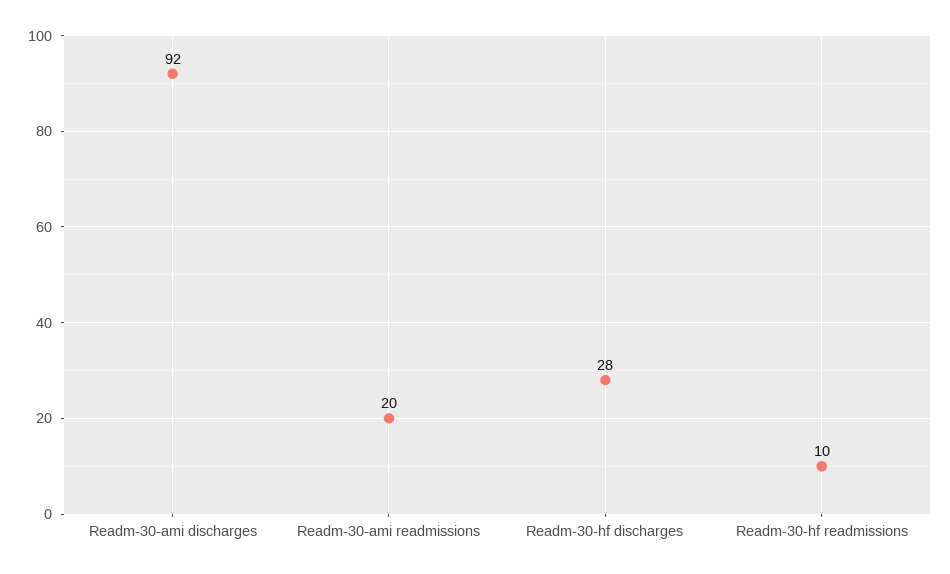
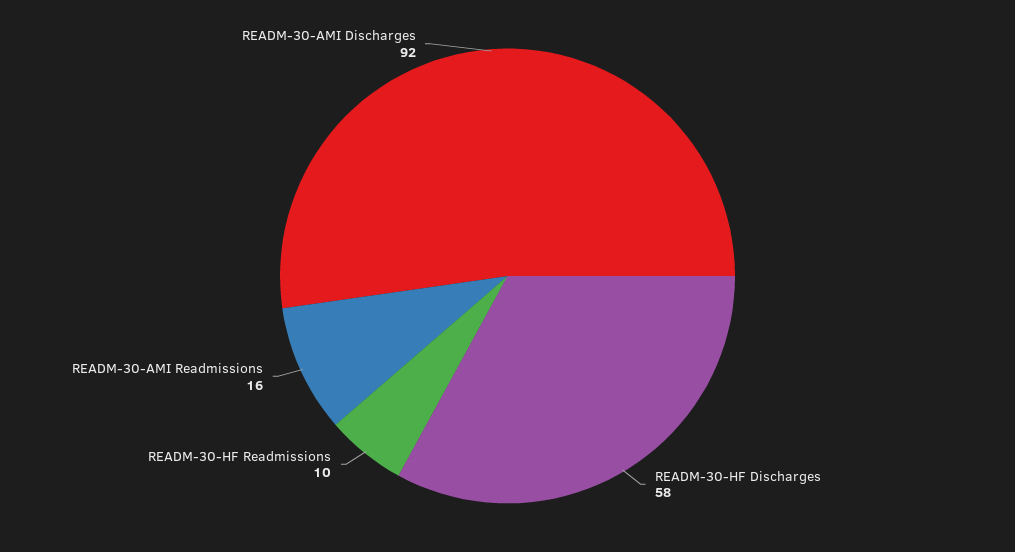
  {
    "Readm-30-ami discharges": 92,
-   "Readm-30-ami readmissions": 20,
+   "Readm-30-ami readmissions": 16,
-   "Readm-30-hf discharges": 28,
+   "Readm-30-hf discharges": 58,
    "Readm-30-hf readmissions": 10
  }

